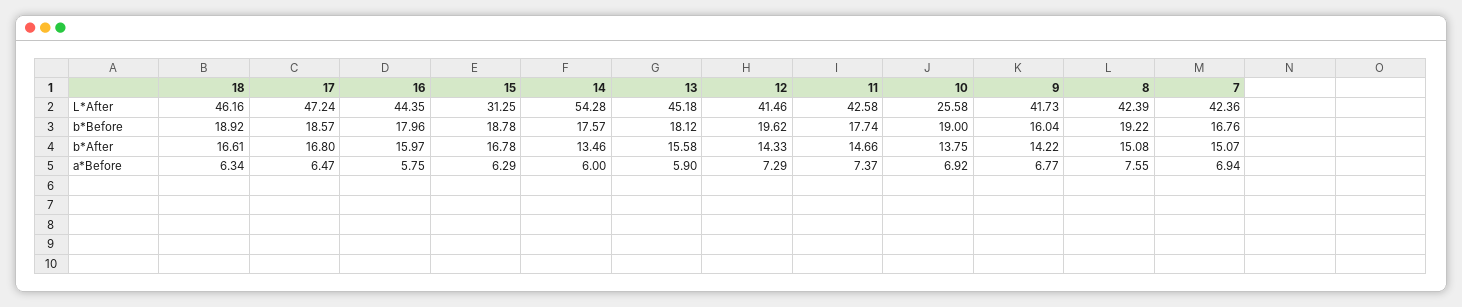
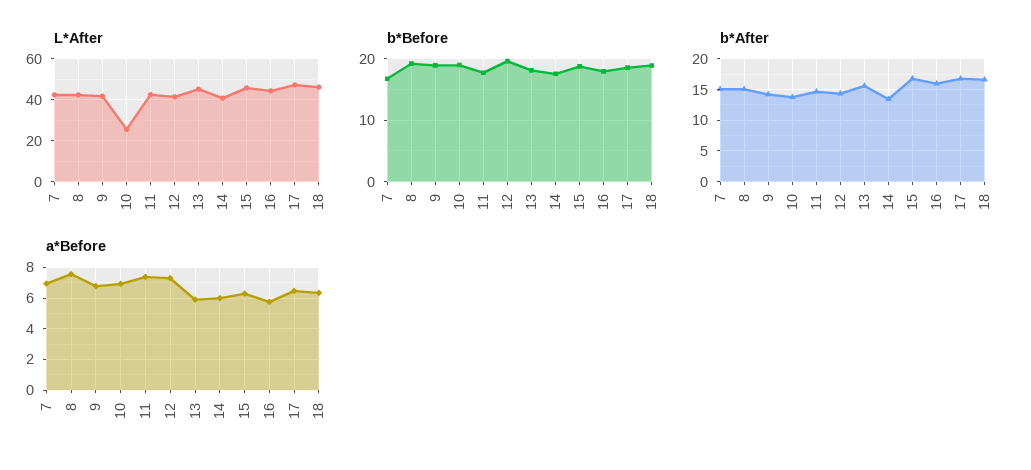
  {
    "L*After": {
      "18": 46.16,
      "17": 47.24,
      "16": 44.35,
-     "15": 31.25,
+     "15": 45,
-     "14": 54.28,
+     "14": 40,
      "13": 45.18,
      "12": 41.46,
      "11": 42.58,
      "10": 25.58,
      "9": 41.73,
      "8": 42.39,
      "7": 42.36
    },
    "b*Before": {
      "18": 18.92,
      "17": 18.57,
      "16": 17.96,
      "15": 18.78,
      "14": 17.57,
      "13": 18.12,
      "12": 19.62,
      "11": 17.74,
      "10": 19,
-     "9": 16.04,
+     "9": 19,
      "8": 19.22,
      "7": 16.76
    },
    "b*After": {
      "18": 16.61,
      "17": 16.8,
      "16": 15.97,
      "15": 16.78,
      "14": 13.46,
      "13": 15.58,
      "12": 14.33,
      "11": 14.66,
      "10": 13.75,
      "9": 14.22,
      "8": 15.08,
      "7": 15.07
    },
    "a*Before": {
      "18": 6.34,
      "17": 6.47,
      "16": 5.75,
      "15": 6.29,
      "14": 6,
      "13": 5.9,
      "12": 7.29,
      "11": 7.37,
      "10": 6.92,
      "9": 6.77,
      "8": 7.55,
      "7": 6.94
    }
  }

